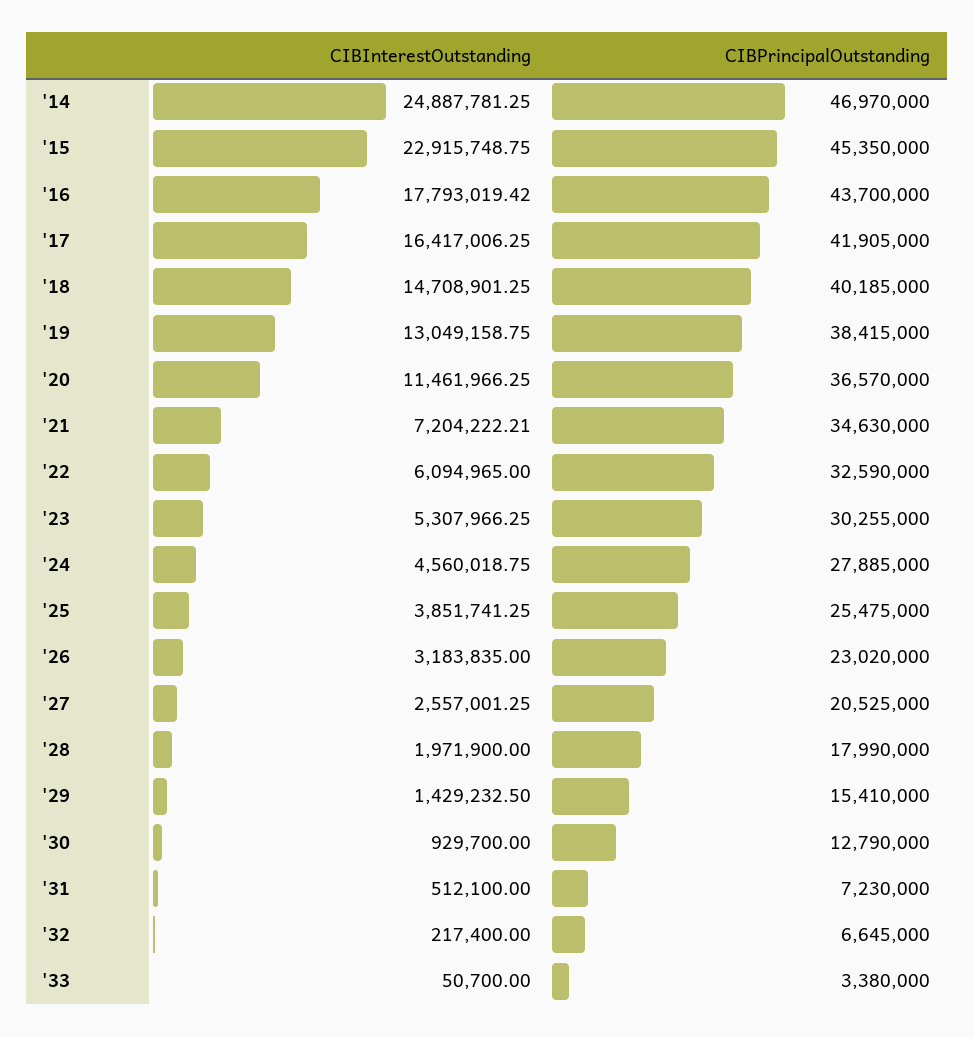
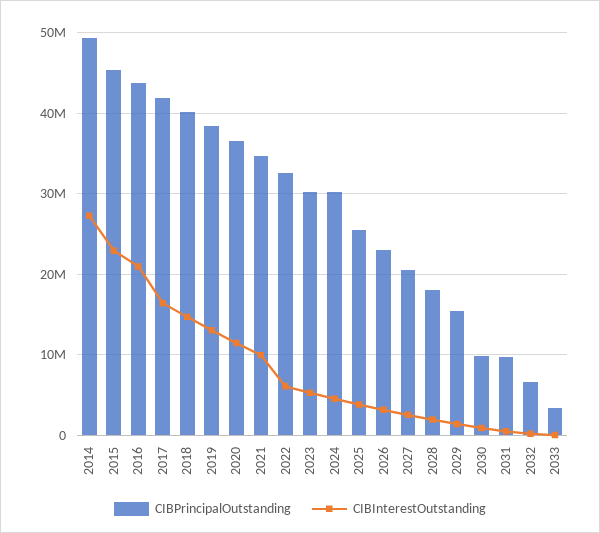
  {
    "CIBInterestOutstanding": {
-     "'14": 24887781.25,
+     "'14": 27000000,
      "'15": 22915748.75,
-     "'16": 17793019.42,
+     "'16": 21000000,
      "'17": 16417006.25,
      "'18": 14708901.25,
      "'19": 13049158.75,
      "'20": 11461966.25,
-     "'21": 7204222.21,
+     "'21": 10000000,
      "'22": 6094965,
      "'23": 5307966.25,
      "'24": 4560018.75,
      "'25": 3851741.25,
      "'26": 3183835,
      "'27": 2557001.25,
      "'28": 1971900,
      "'29": 1429232.5,
      "'30": 929700,
      "'31": 512100,
      "'32": 217400,
      "'33": 50700
    },
    "CIBPrincipalOutstanding": {
-     "'14": 46970000,
+     "'14": 49000000,
      "'15": 45350000,
      "'16": 43700000,
      "'17": 41905000,
      "'18": 40185000,
      "'19": 38415000,
      "'20": 36570000,
      "'21": 34630000,
      "'22": 32590000,
      "'23": 30255000,
-     "'24": 27885000,
+     "'24": 30000000,
      "'25": 25475000,
      "'26": 23020000,
      "'27": 20525000,
      "'28": 17990000,
      "'29": 15410000,
-     "'30": 12790000,
+     "'30": 10000000,
-     "'31": 7230000,
+     "'31": 10000000,
      "'32": 6645000,
      "'33": 3380000
    }
  }

